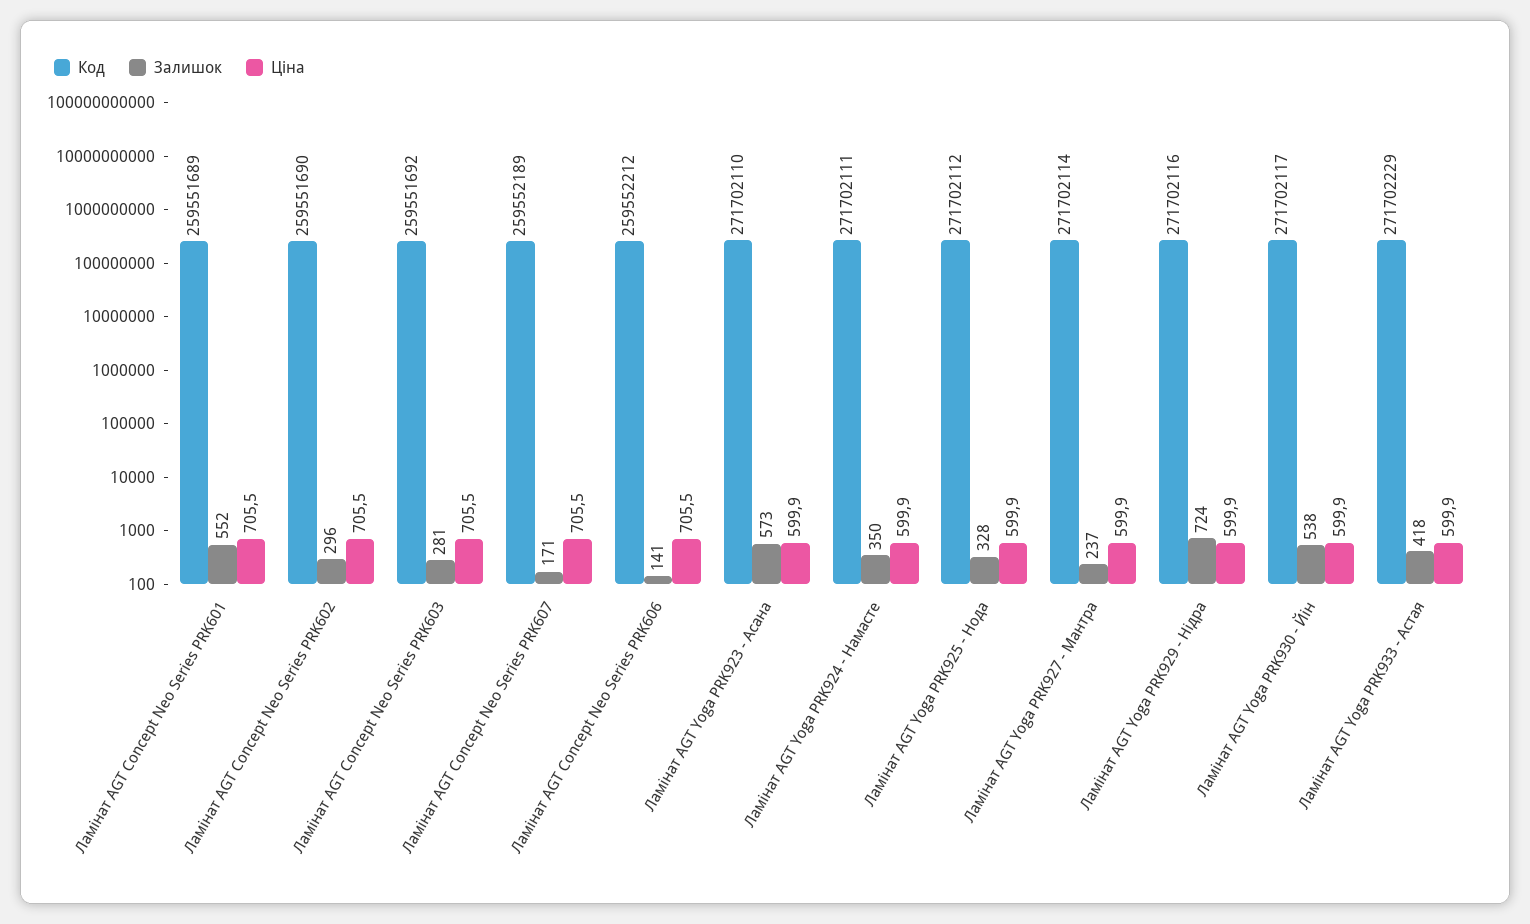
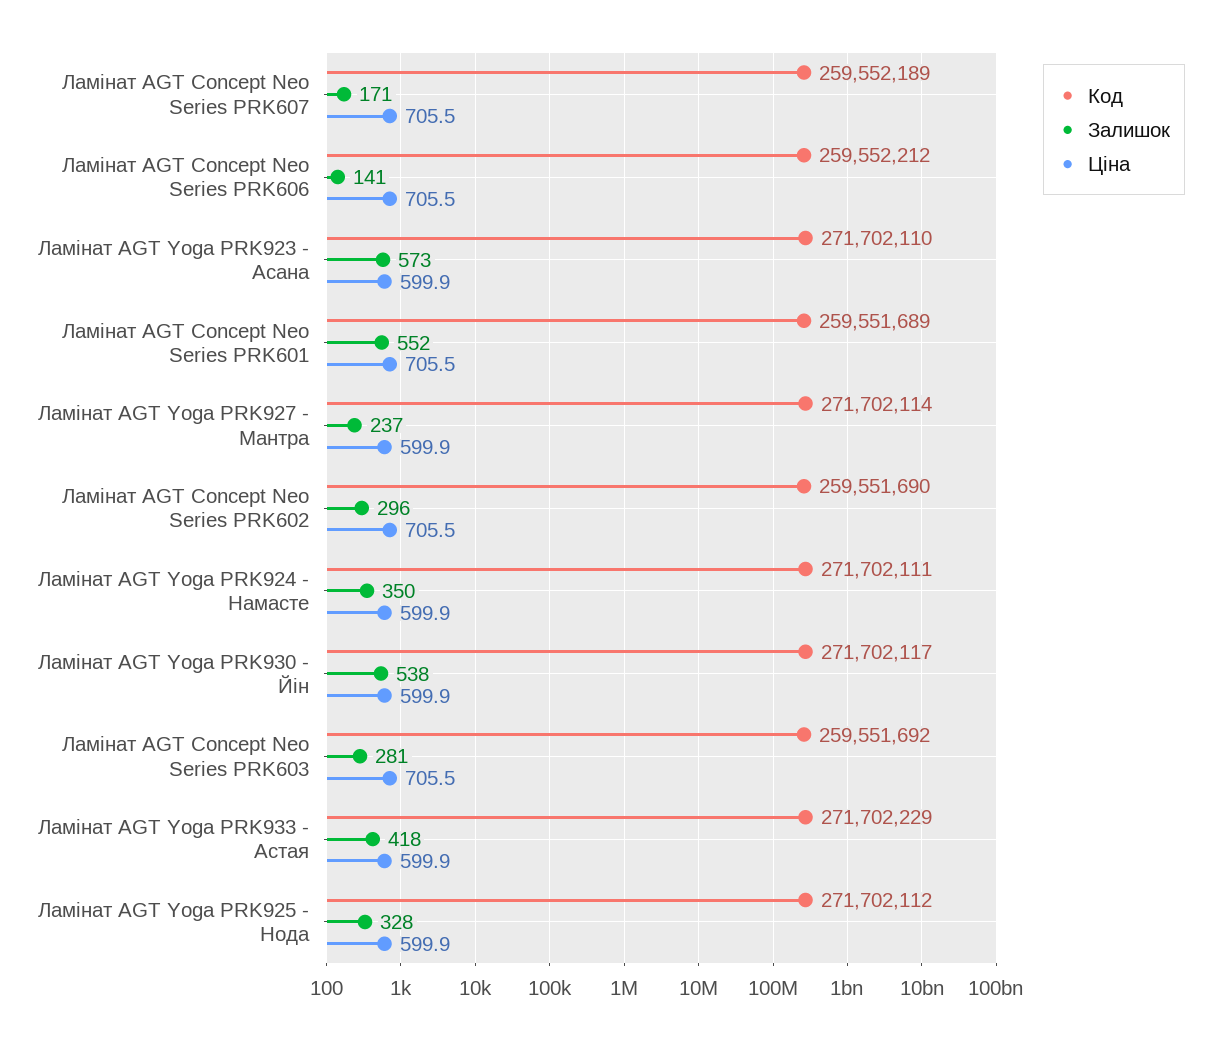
  {
    "Код": {
      "Ламінат AGT Concept Neo Series PRK601": 259551689,
      "Ламінат AGT Concept Neo Series PRK602": 259551690,
      "Ламінат AGT Concept Neo Series PRK603": 259551692,
      "Ламінат AGT Concept Neo Series PRK607": 259552189,
      "Ламінат AGT Concept Neo Series PRK606": 259552212,
      "Ламінат AGT Yoga PRK923 - Асана": 271702110,
      "Ламінат AGT Yoga PRK924 - Намасте": 271702111,
      "Ламінат AGT Yoga PRK925 - Нода": 271702112,
      "Ламінат AGT Yoga PRK927 - Мантра": 271702114,
-     "Ламінат AGT Yoga PRK929 - Нідра": 271702116,
      "Ламінат AGT Yoga PRK930 - Йін": 271702117,
      "Ламінат AGT Yoga PRK933 - Астая": 271702229
    },
    "Залишок": {
      "Ламінат AGT Concept Neo Series PRK601": 552,
      "Ламінат AGT Concept Neo Series PRK602": 296,
      "Ламінат AGT Concept Neo Series PRK603": 281,
      "Ламінат AGT Concept Neo Series PRK607": 171,
      "Ламінат AGT Concept Neo Series PRK606": 141,
      "Ламінат AGT Yoga PRK923 - Асана": 573,
      "Ламінат AGT Yoga PRK924 - Намасте": 350,
      "Ламінат AGT Yoga PRK925 - Нода": 328,
      "Ламінат AGT Yoga PRK927 - Мантра": 237,
-     "Ламінат AGT Yoga PRK929 - Нідра": 724,
      "Ламінат AGT Yoga PRK930 - Йін": 538,
      "Ламінат AGT Yoga PRK933 - Астая": 418
    },
    "Ціна": {
      "Ламінат AGT Concept Neo Series PRK601": 705.5,
      "Ламінат AGT Concept Neo Series PRK602": 705.5,
      "Ламінат AGT Concept Neo Series PRK603": 705.5,
      "Ламінат AGT Concept Neo Series PRK607": 705.5,
      "Ламінат AGT Concept Neo Series PRK606": 705.5,
      "Ламінат AGT Yoga PRK923 - Асана": 599.9,
      "Ламінат AGT Yoga PRK924 - Намасте": 599.9,
      "Ламінат AGT Yoga PRK925 - Нода": 599.9,
      "Ламінат AGT Yoga PRK927 - Мантра": 599.9,
-     "Ламінат AGT Yoga PRK929 - Нідра": 599.9,
      "Ламінат AGT Yoga PRK930 - Йін": 599.9,
      "Ламінат AGT Yoga PRK933 - Астая": 599.9
    }
  }

